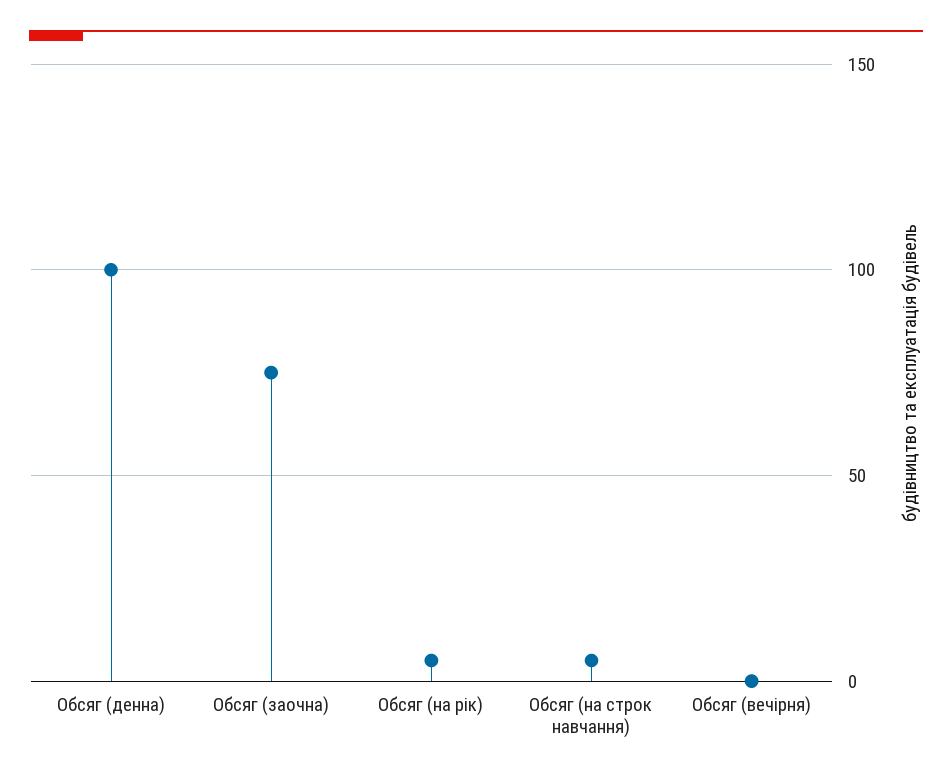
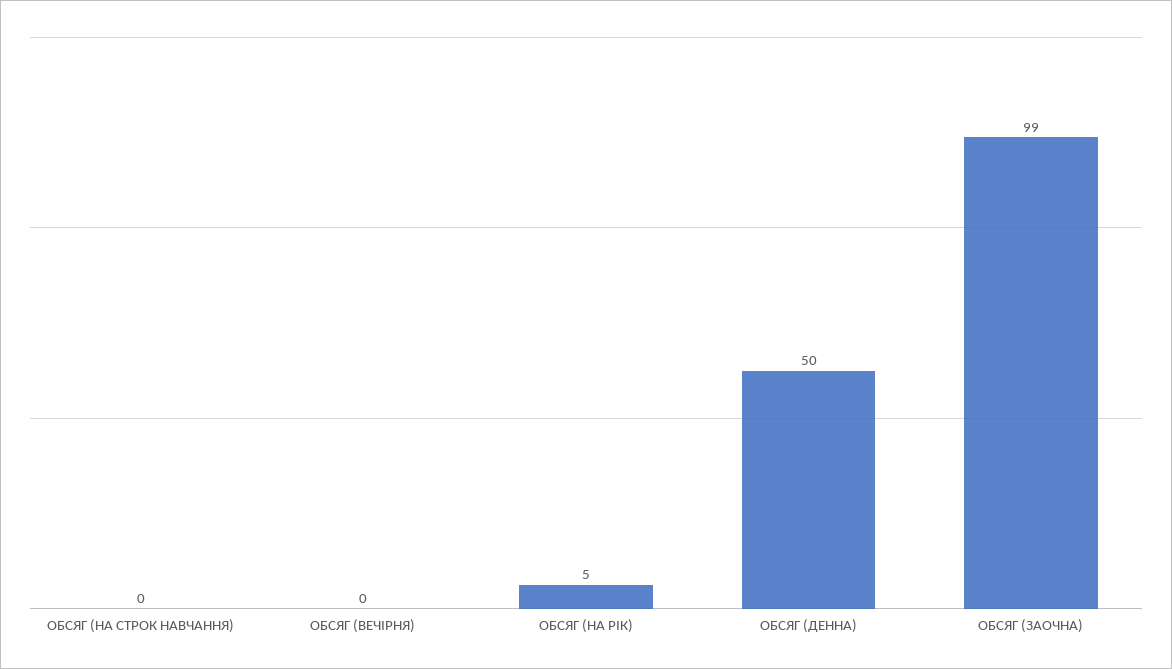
  {
-   "Обсяг (денна)": 100,
+   "Обсяг (денна)": 50,
-   "Обсяг (заочна)": 75,
+   "Обсяг (заочна)": 99,
    "Обсяг (на рік)": 5,
-   "Обсяг (на строк навчання)": 5,
+   "Обсяг (на строк навчання)": 0,
    "Обсяг (вечірня)": 0
  }

